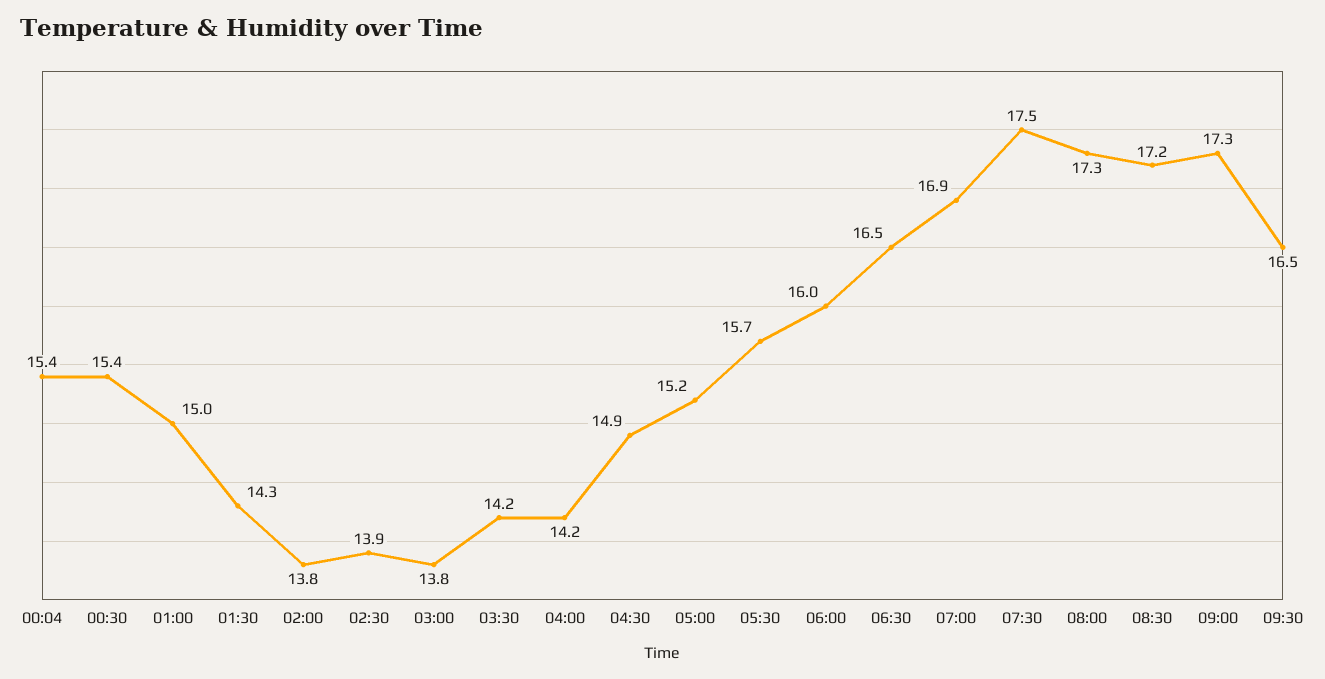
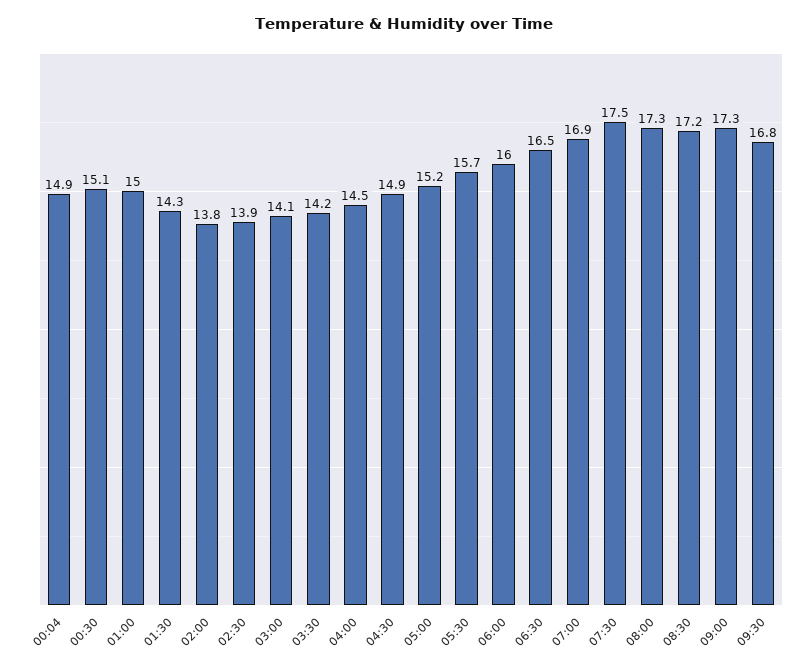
  {
-   "00:04": 15.4,
+   "00:04": 14.9,
-   "00:30": 15.4,
+   "00:30": 15.1,
    "01:00": 15,
    "01:30": 14.3,
    "02:00": 13.8,
    "02:30": 13.9,
-   "03:00": 13.8,
+   "03:00": 14.1,
    "03:30": 14.2,
-   "04:00": 14.2,
+   "04:00": 14.5,
    "04:30": 14.9,
    "05:00": 15.2,
    "05:30": 15.7,
    "06:00": 16,
    "06:30": 16.5,
    "07:00": 16.9,
    "07:30": 17.5,
    "08:00": 17.3,
    "08:30": 17.2,
    "09:00": 17.3,
-   "09:30": 16.5
+   "09:30": 16.8
  }

